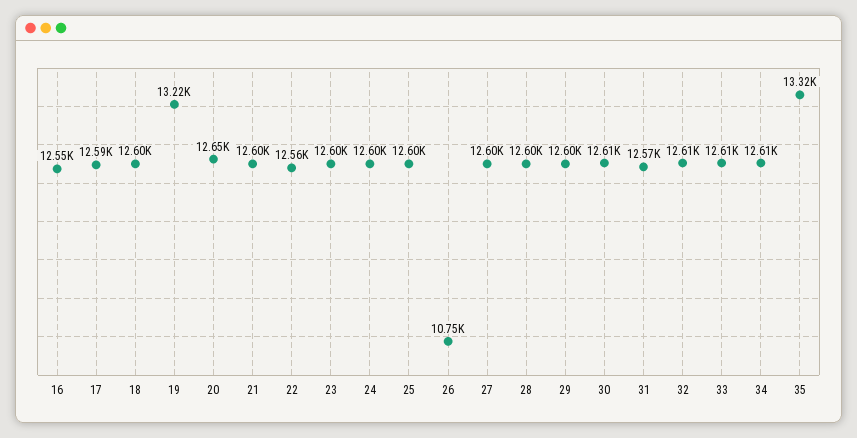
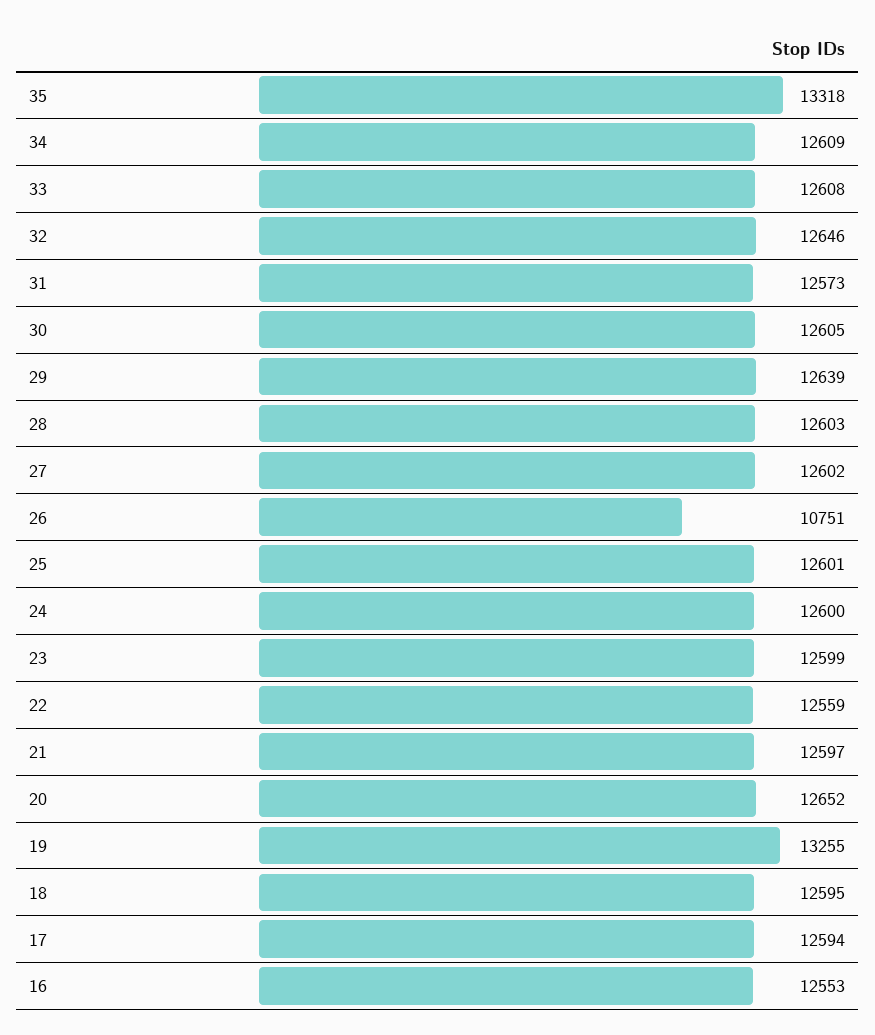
  {
    "16": 12553,
    "17": 12594,
    "18": 12595,
-   "19": 13220,
+   "19": 13255,
    "20": 12652,
    "21": 12597,
    "22": 12559,
    "23": 12599,
    "24": 12600,
    "25": 12601,
    "26": 10751,
    "27": 12602,
    "28": 12603,
-   "29": 12600,
+   "29": 12639,
    "30": 12605,
    "31": 12573,
-   "32": 12610,
+   "32": 12646,
    "33": 12608,
    "34": 12609,
    "35": 13318
  }

